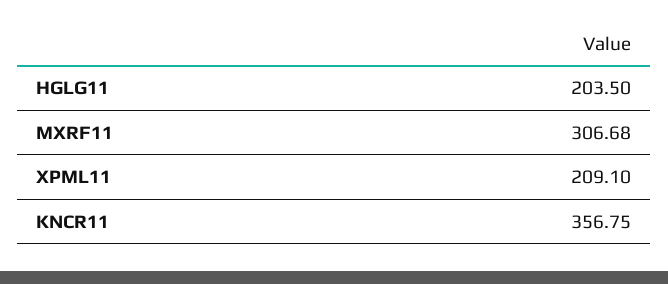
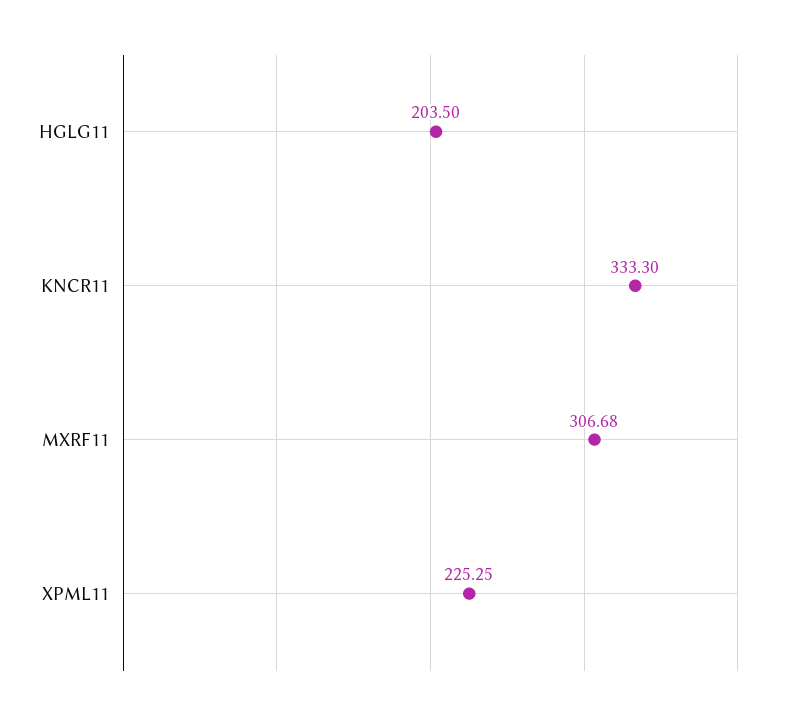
  {
    "HGLG11": 203.5,
    "MXRF11": 306.68,
-   "XPML11": 209.1,
+   "XPML11": 225.25,
-   "KNCR11": 356.75
+   "KNCR11": 333.3
  }

